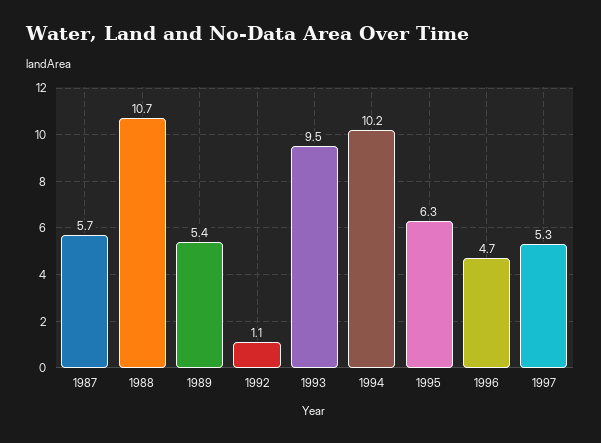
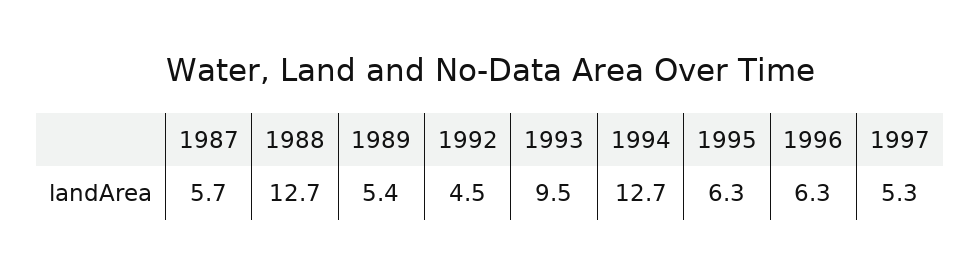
  {
    "1987": 5.7,
-   "1988": 10.7,
+   "1988": 12.7,
    "1989": 5.4,
-   "1992": 1.1,
+   "1992": 4.5,
    "1993": 9.5,
-   "1994": 10.2,
+   "1994": 12.7,
    "1995": 6.3,
-   "1996": 4.7,
+   "1996": 6.3,
    "1997": 5.3
  }

